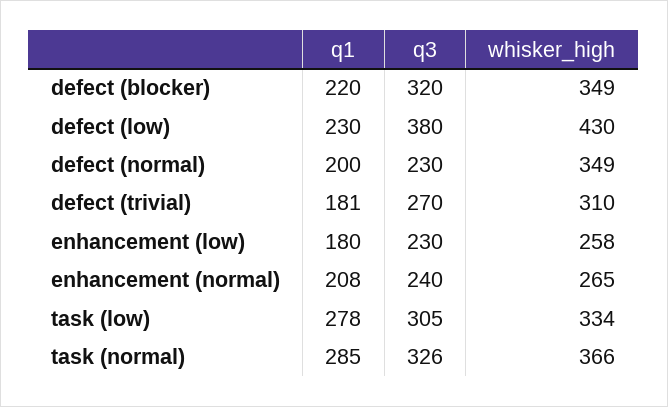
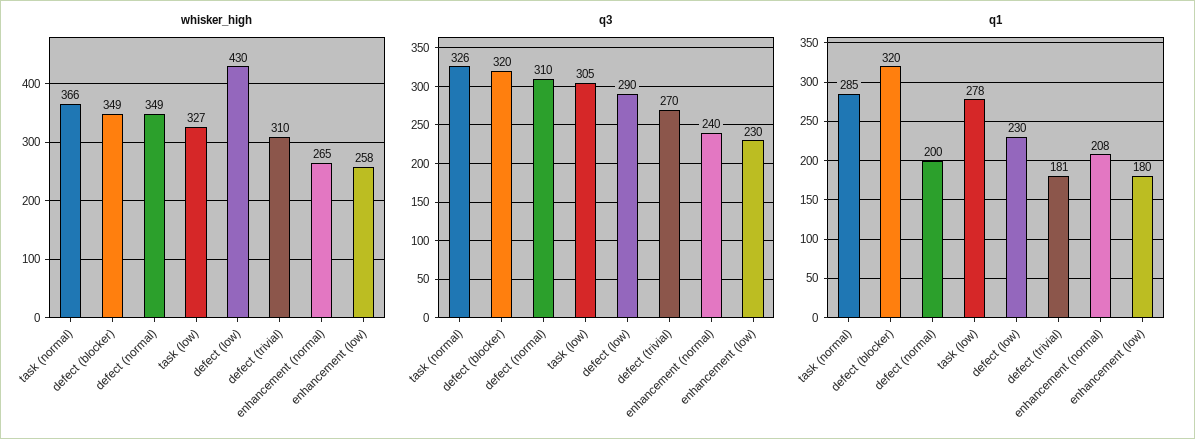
  {
    "q1": {
-     "defect (blocker)": 220,
+     "defect (blocker)": 320,
      "defect (low)": 230,
      "defect (normal)": 200,
      "defect (trivial)": 181,
      "enhancement (low)": 180,
      "enhancement (normal)": 208,
      "task (low)": 278,
      "task (normal)": 285
    },
    "q3": {
      "defect (blocker)": 320,
-     "defect (low)": 380,
+     "defect (low)": 290,
-     "defect (normal)": 230,
+     "defect (normal)": 310,
      "defect (trivial)": 270,
      "enhancement (low)": 230,
      "enhancement (normal)": 240,
      "task (low)": 305,
      "task (normal)": 326
    },
    "whisker_high": {
      "defect (blocker)": 349,
      "defect (low)": 430,
      "defect (normal)": 349,
      "defect (trivial)": 310,
      "enhancement (low)": 258,
      "enhancement (normal)": 265,
-     "task (low)": 334,
+     "task (low)": 327,
      "task (normal)": 366
    }
  }

